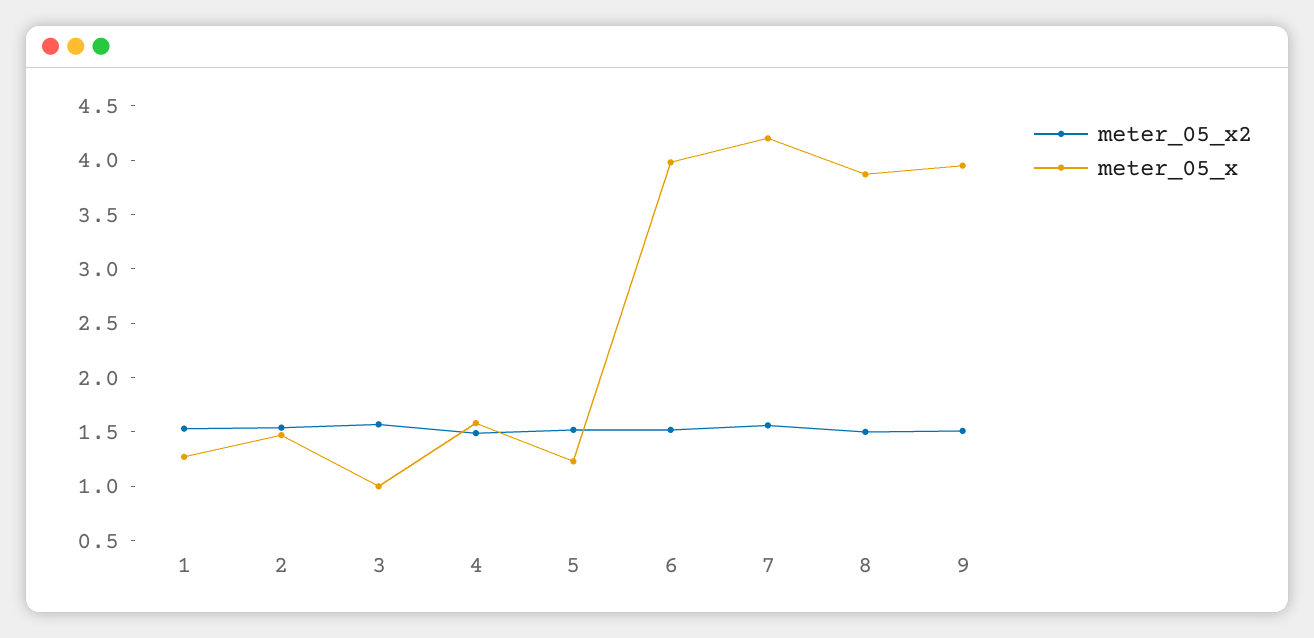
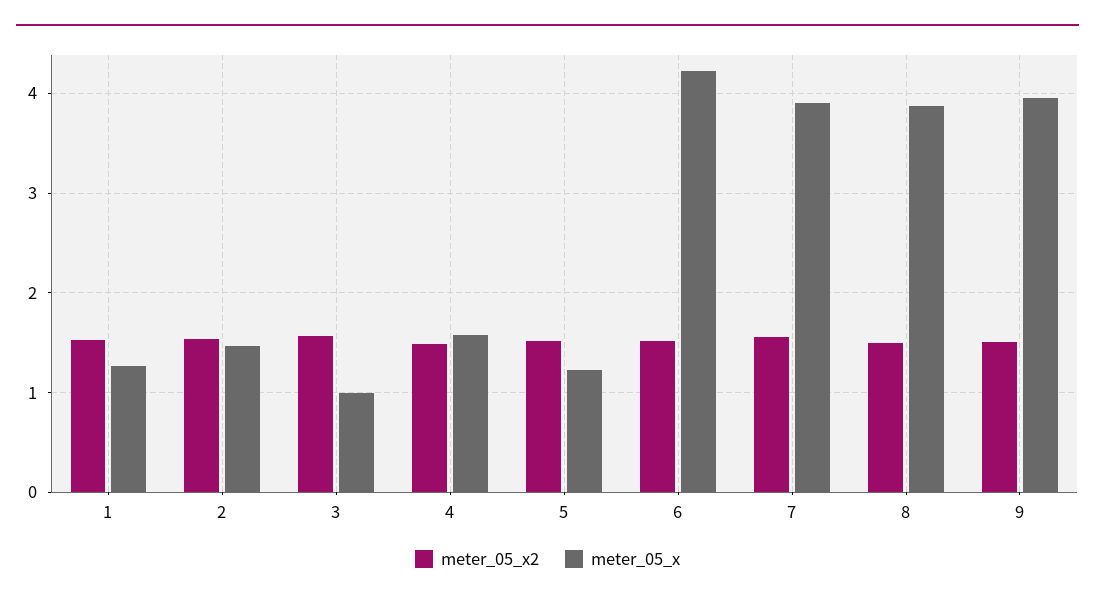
  {
    "meter_05_x2": {
      "1": 1.5,
      "2": 1.5,
      "3": 1.6,
      "4": 1.5,
      "5": 1.5,
      "6": 1.5,
      "7": 1.6,
      "8": 1.5,
      "9": 1.5
    },
    "meter_05_x": {
      "1": 1.3,
      "2": 1.5,
      "3": 1,
      "4": 1.6,
      "5": 1.2,
-     "6": 4,
+     "6": 4.2,
-     "7": 4.2,
+     "7": 3.9,
      "8": 3.9,
      "9": 4
    }
  }

